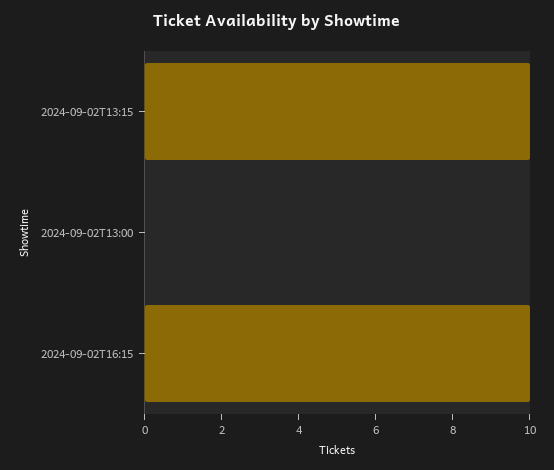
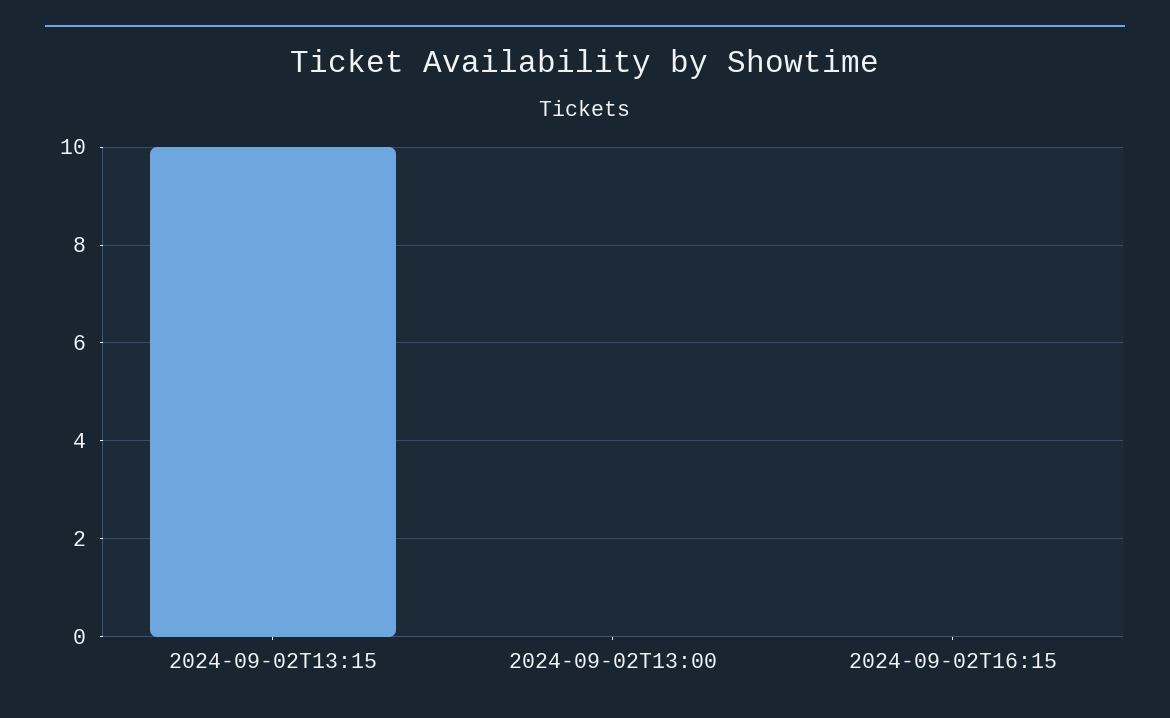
  {
    "2024-09-02T13:15": 10,
    "2024-09-02T13:00": 0,
-   "2024-09-02T16:15": 10
+   "2024-09-02T16:15": 0
  }

